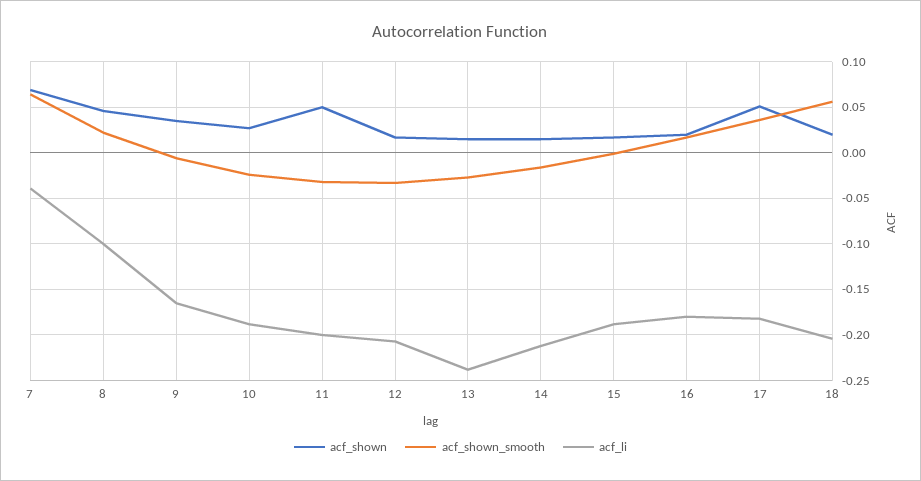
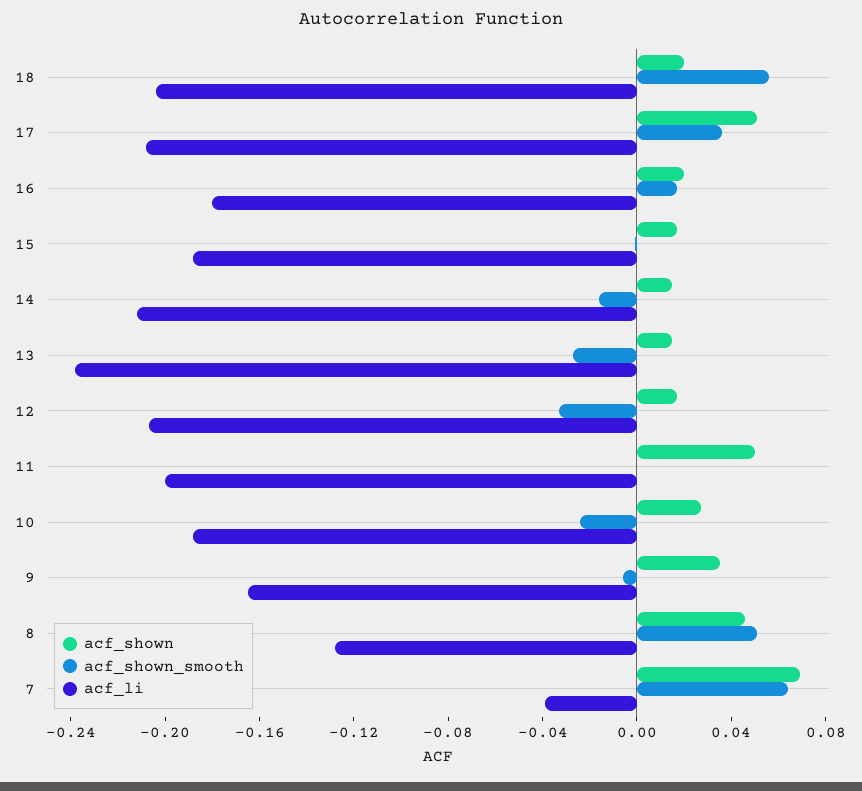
  {
    "acf_shown": {
      "7": 0.07,
      "8": 0.05,
      "9": 0.04,
      "10": 0.03,
      "11": 0.05,
      "12": 0.02,
      "13": 0.02,
      "14": 0.02,
      "15": 0.02,
      "16": 0.02,
      "17": 0.05,
      "18": 0.02
    },
    "acf_shown_smooth": {
      "7": 0.06,
-     "8": 0.02,
+     "8": 0.05,
      "9": -0.01,
      "10": -0.02,
-     "11": -0.03,
+     "11": 0,
      "12": -0.03,
      "13": -0.03,
      "14": -0.02,
      "15": 0,
      "16": 0.02,
      "17": 0.04,
      "18": 0.06
    },
    "acf_li": {
      "7": -0.04,
-     "8": -0.1,
+     "8": -0.13,
      "9": -0.17,
      "10": -0.19,
      "11": -0.2,
      "12": -0.21,
      "13": -0.24,
      "14": -0.21,
      "15": -0.19,
      "16": -0.18,
-     "17": -0.18,
+     "17": -0.21,
      "18": -0.2
    }
  }

